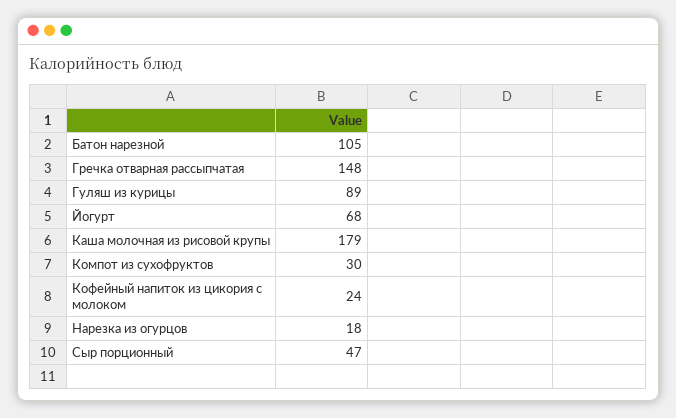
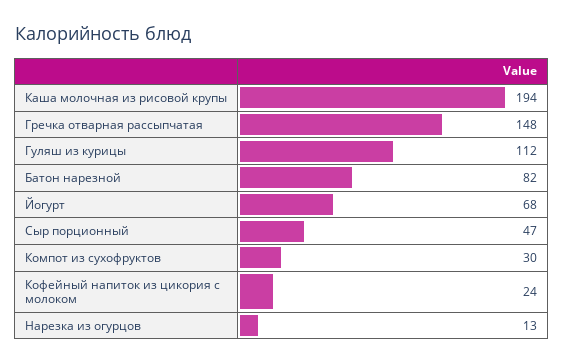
  {
-   "Батон нарезной": 105,
+   "Батон нарезной": 82,
    "Гречка отварная рассыпчатая": 148,
-   "Гуляш из курицы": 89,
+   "Гуляш из курицы": 112,
    "Йогурт": 68,
-   "Каша молочная из рисовой крупы": 179,
+   "Каша молочная из рисовой крупы": 194,
    "Компот из сухофруктов": 30,
    "Кофейный напиток из цикория с молоком": 24,
-   "Нарезка из огурцов": 18,
+   "Нарезка из огурцов": 13,
    "Сыр порционный": 47
  }

